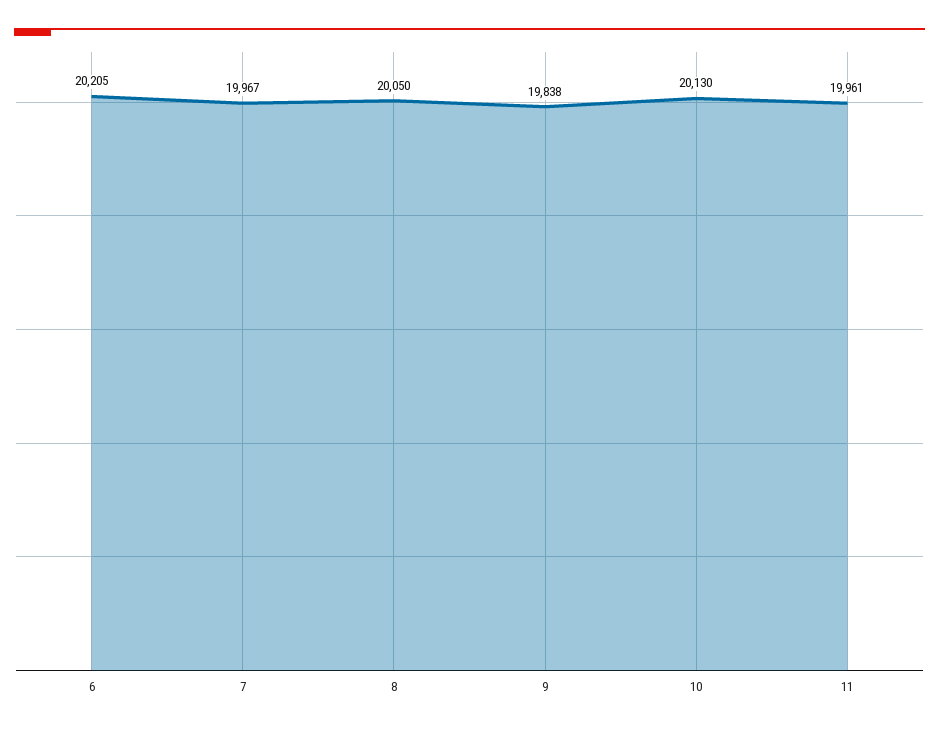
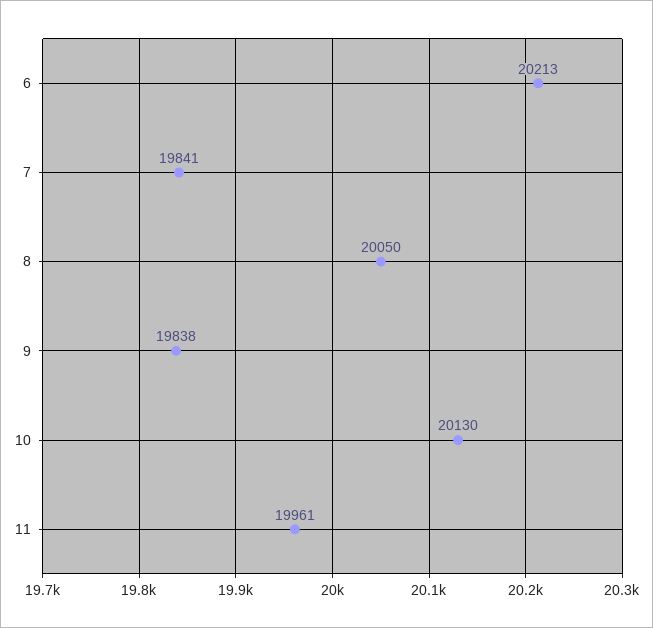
  {
-   "6": 20205,
+   "6": 20213,
-   "7": 19967,
+   "7": 19841,
    "8": 20050,
    "9": 19838,
    "10": 20130,
    "11": 19961
  }

